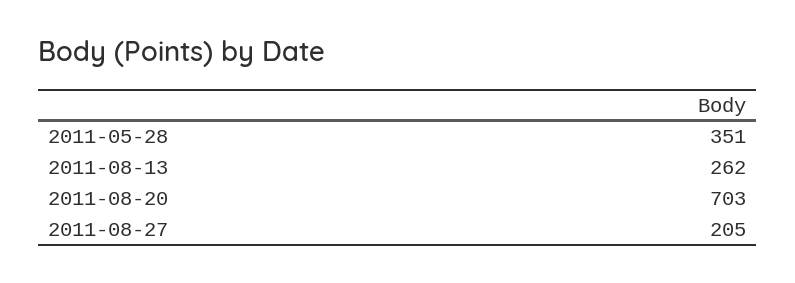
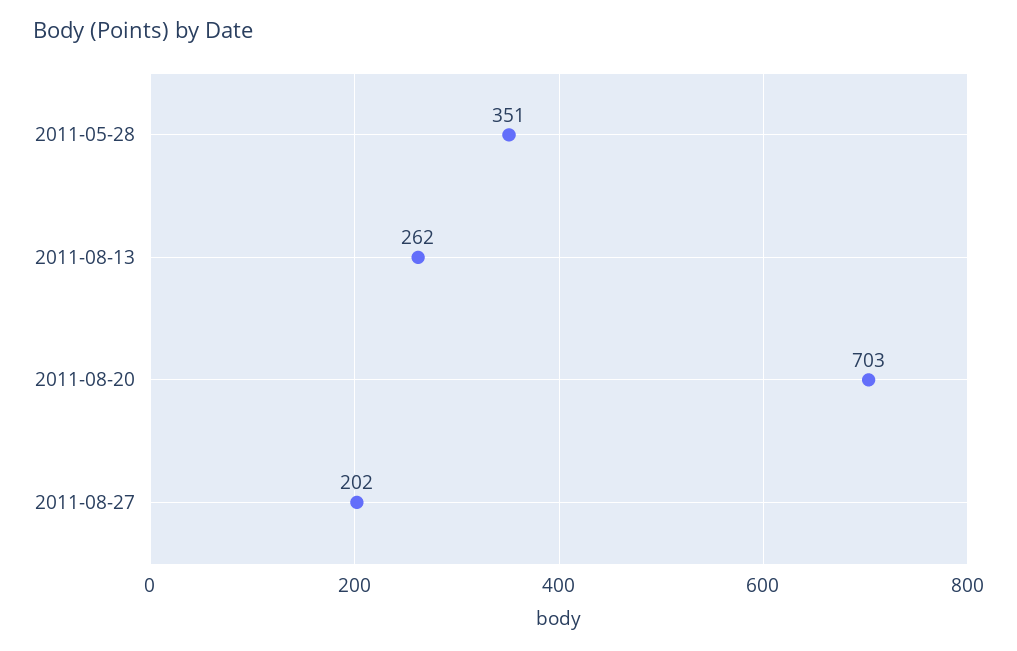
  {
    "2011-05-28": 351,
    "2011-08-13": 262,
    "2011-08-20": 703,
-   "2011-08-27": 205
+   "2011-08-27": 202
  }

